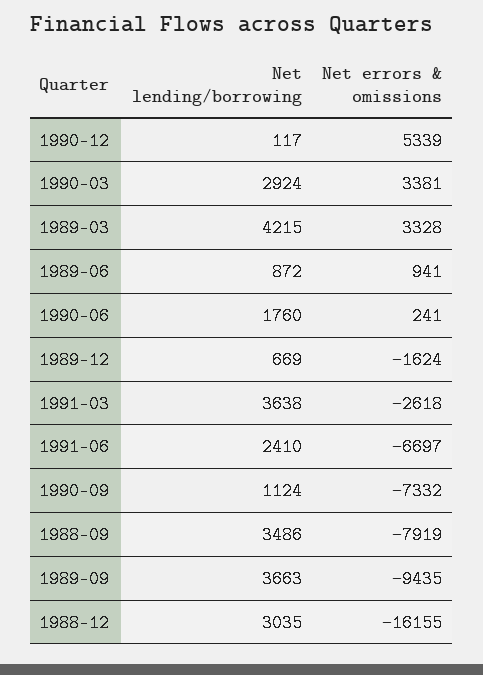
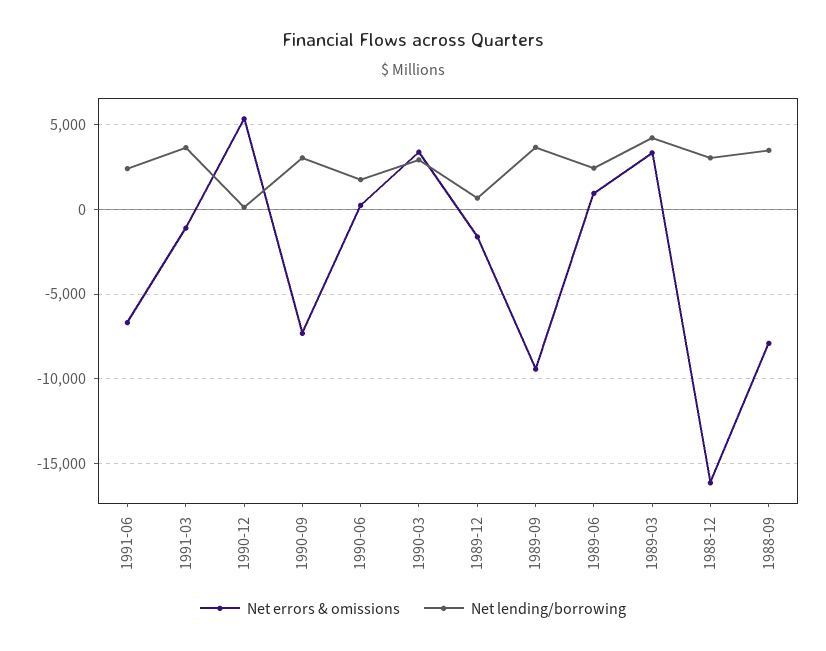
  {
    "Net lending/borrowing": {
      "1990-12": 117,
      "1990-03": 2924,
      "1989-03": 4215,
-     "1989-06": 872,
+     "1989-06": 2500,
      "1990-06": 1760,
      "1989-12": 669,
      "1991-03": 3638,
      "1991-06": 2410,
-     "1990-09": 1124,
+     "1990-09": 3000,
      "1988-09": 3486,
      "1989-09": 3663,
      "1988-12": 3035
    },
    "Net errors & omissions": {
      "1990-12": 5339,
      "1990-03": 3381,
      "1989-03": 3328,
      "1989-06": 941,
      "1990-06": 241,
      "1989-12": -1624,
-     "1991-03": -2618,
+     "1991-03": -1000,
      "1991-06": -6697,
      "1990-09": -7332,
      "1988-09": -7919,
      "1989-09": -9435,
      "1988-12": -16155
    }
  }

